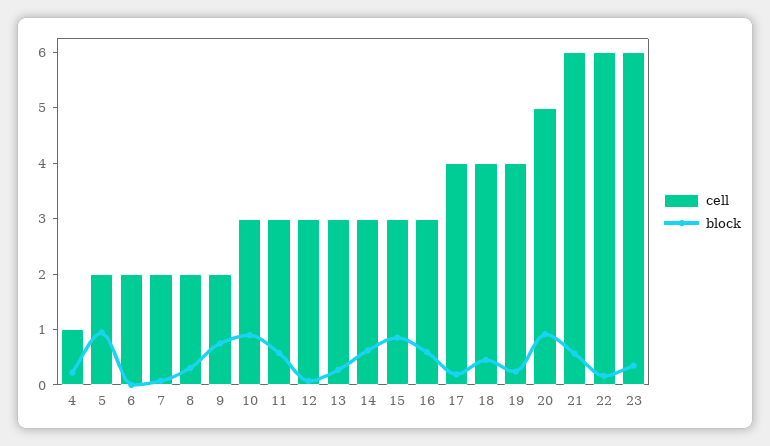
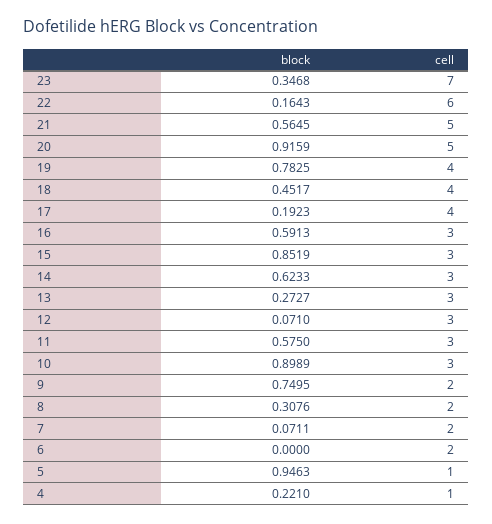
  {
    "cell": {
      "4": 1,
-     "5": 2,
+     "5": 1,
      "6": 2,
      "7": 2,
      "8": 2,
      "9": 2,
      "10": 3,
      "11": 3,
      "12": 3,
      "13": 3,
      "14": 3,
      "15": 3,
      "16": 3,
      "17": 4,
      "18": 4,
      "19": 4,
      "20": 5,
-     "21": 6,
+     "21": 5,
      "22": 6,
-     "23": 6
+     "23": 7
    },
    "block": {
      "4": 0.221,
      "5": 0.9463,
      "6": 0,
      "7": 0.0711,
      "8": 0.3076,
      "9": 0.7495,
      "10": 0.8989,
      "11": 0.575,
      "12": 0.071,
      "13": 0.2727,
      "14": 0.6233,
      "15": 0.8519,
      "16": 0.5913,
      "17": 0.1923,
      "18": 0.4517,
-     "19": 0.2,
+     "19": 0.7825,
      "20": 0.9159,
      "21": 0.5645,
      "22": 0.1643,
      "23": 0.3468
    }
  }

